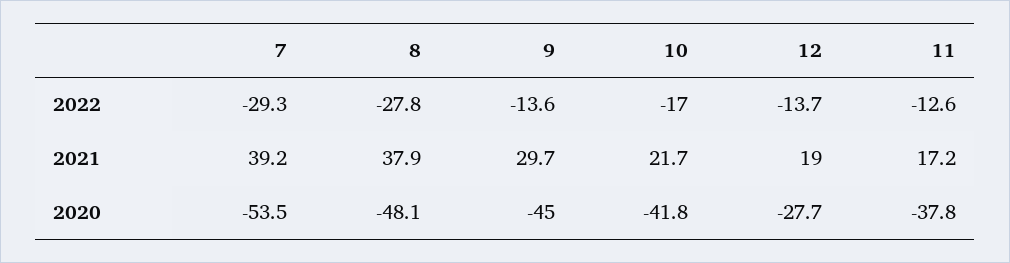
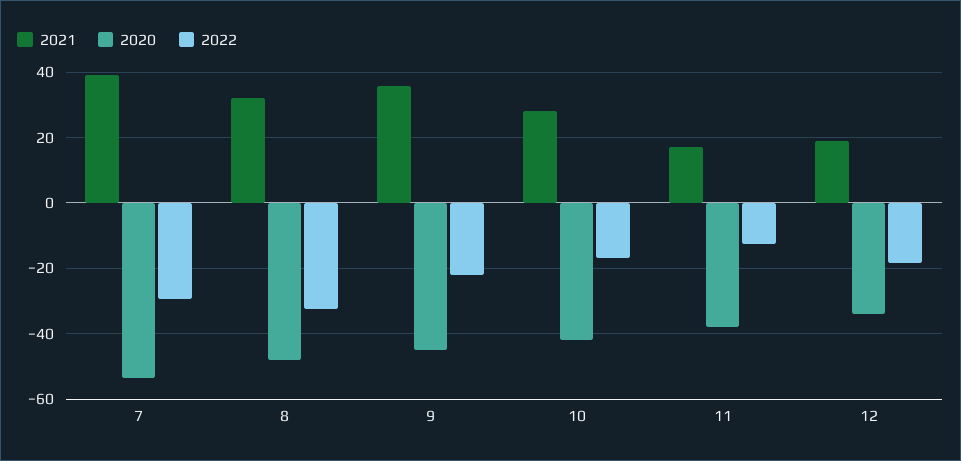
  {
    "2022": {
      "7": -29.3,
-     "8": -27.8,
+     "8": -32,
-     "9": -13.6,
+     "9": -22,
      "10": -17,
-     "12": -13.7,
+     "12": -18,
      "11": -12.6
    },
    "2021": {
      "7": 39.2,
-     "8": 37.9,
+     "8": 32,
-     "9": 29.7,
+     "9": 36,
-     "10": 21.7,
+     "10": 28,
      "12": 19,
      "11": 17.2
    },
    "2020": {
      "7": -53.5,
      "8": -48.1,
      "9": -45,
      "10": -41.8,
-     "12": -27.7,
+     "12": -34,
      "11": -37.8
    }
  }

